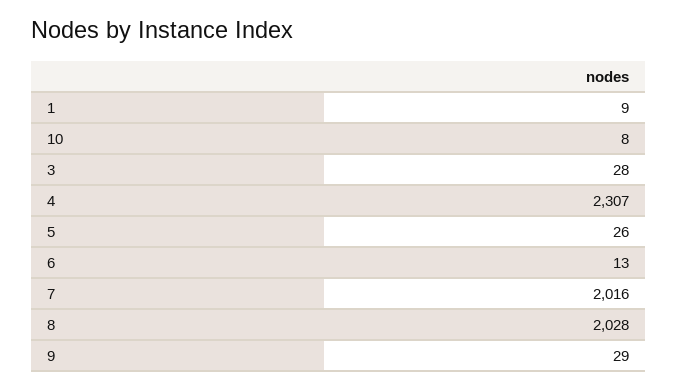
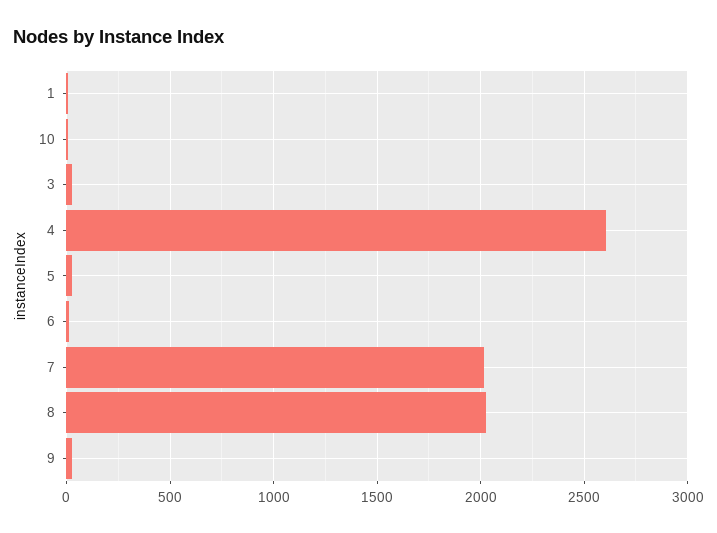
  {
    "1": 9,
    "10": 8,
    "3": 28,
-   "4": 2307,
+   "4": 2600,
    "5": 26,
    "6": 13,
    "7": 2016,
    "8": 2028,
    "9": 29
  }

